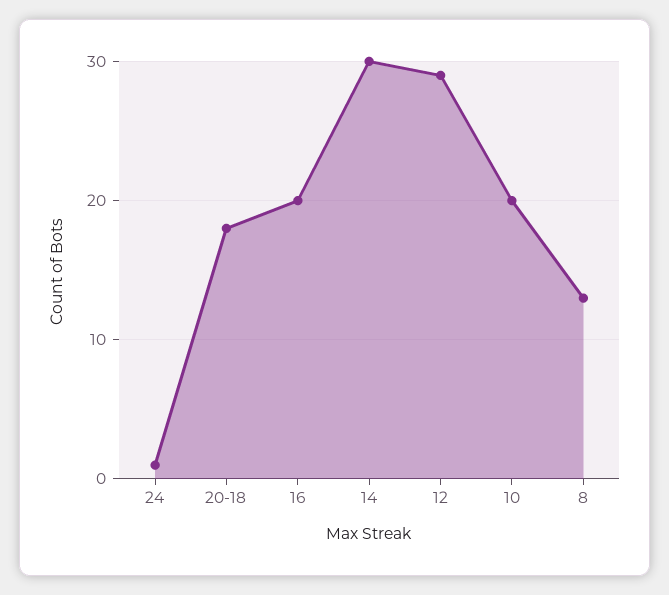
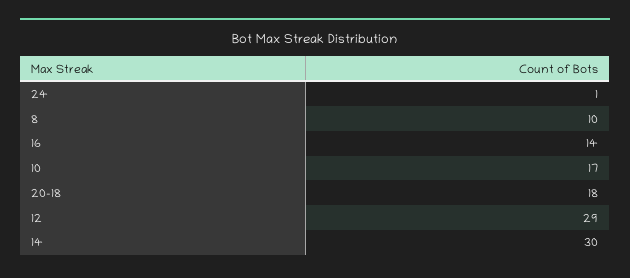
  {
    "24": 1,
    "20-18": 18,
-   "16": 20,
+   "16": 14,
    "14": 30,
    "12": 29,
-   "10": 20,
+   "10": 17,
-   "8": 13
+   "8": 10
  }

